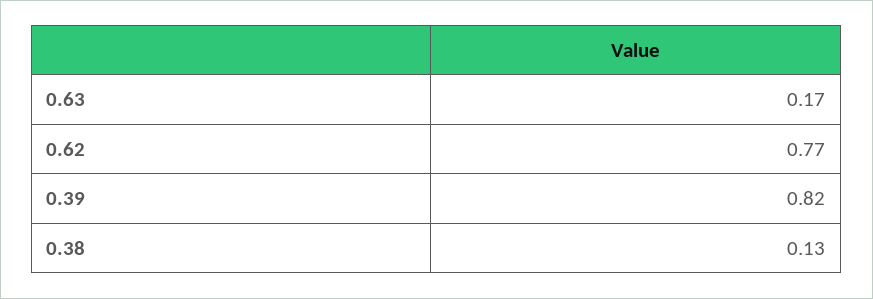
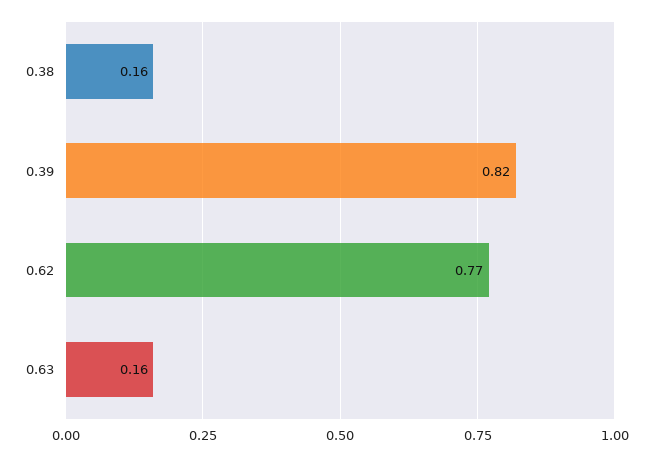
  {
-   "0.63": 0.17,
+   "0.63": 0.16,
    "0.62": 0.77,
    "0.39": 0.82,
-   "0.38": 0.13
+   "0.38": 0.16
  }

